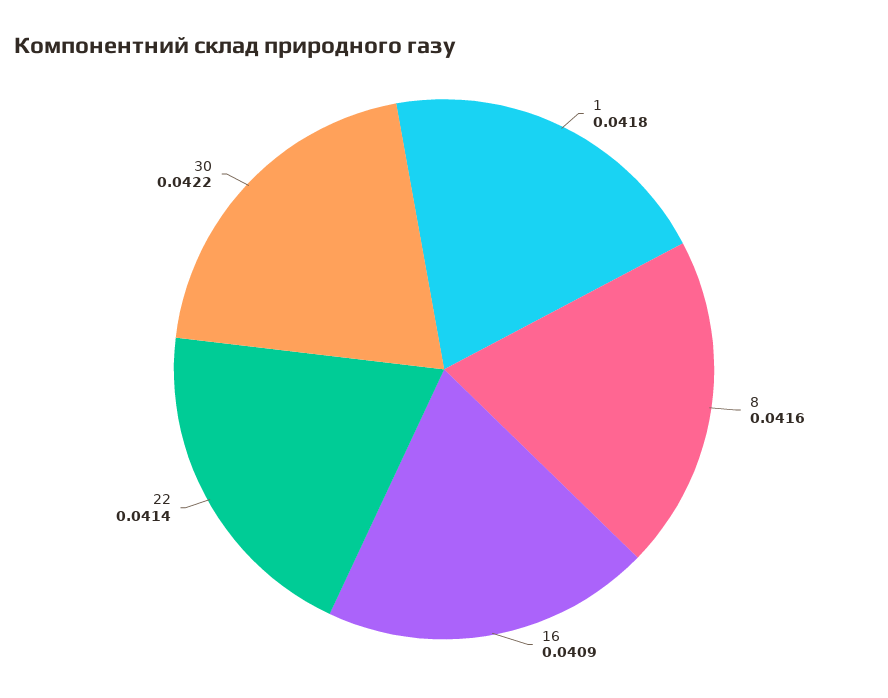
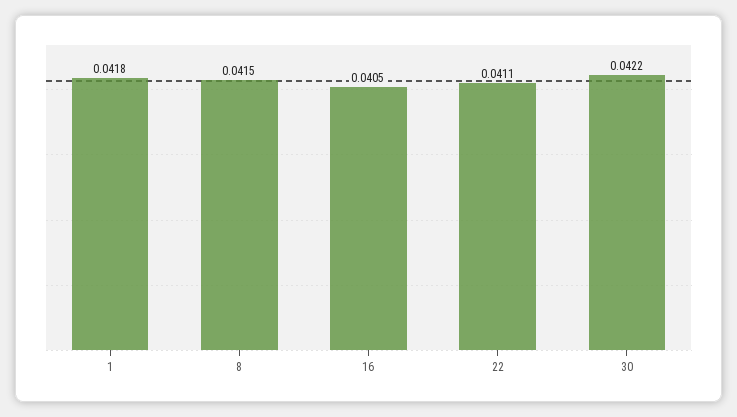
  {
    "1": 0.0418,
-   "8": 0.0416,
+   "8": 0.0415,
-   "16": 0.0409,
+   "16": 0.0405,
-   "22": 0.0414,
+   "22": 0.0411,
    "30": 0.0422
  }

